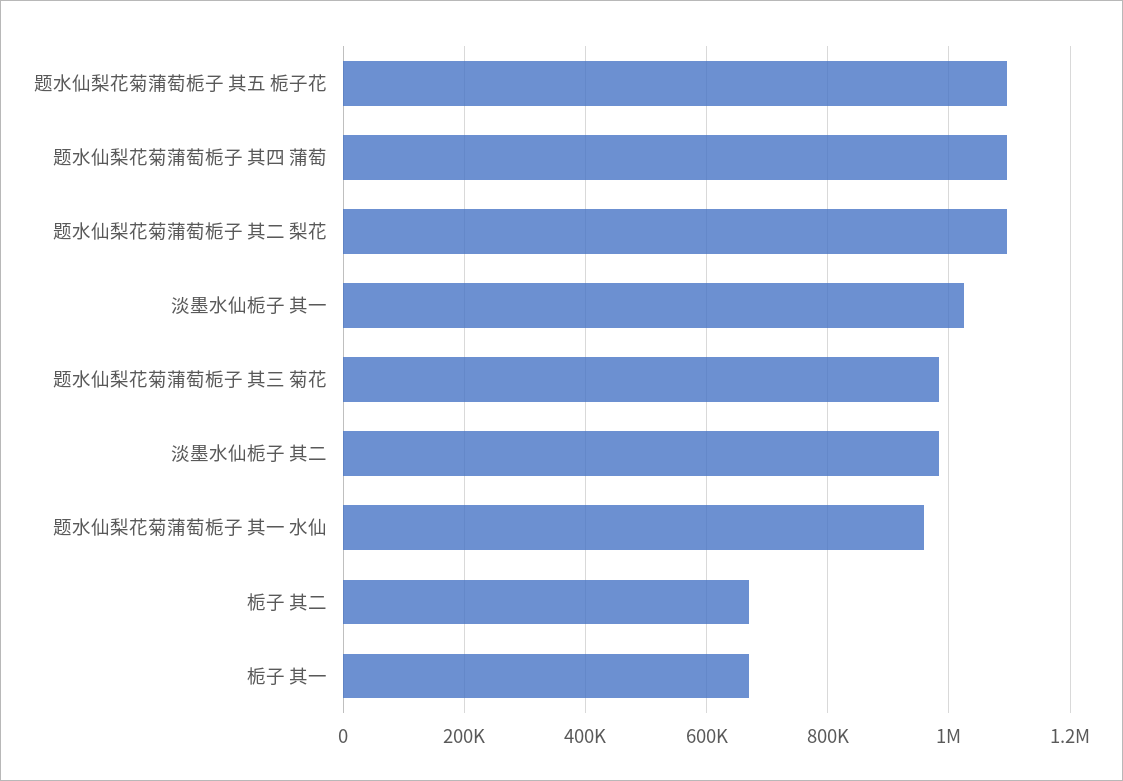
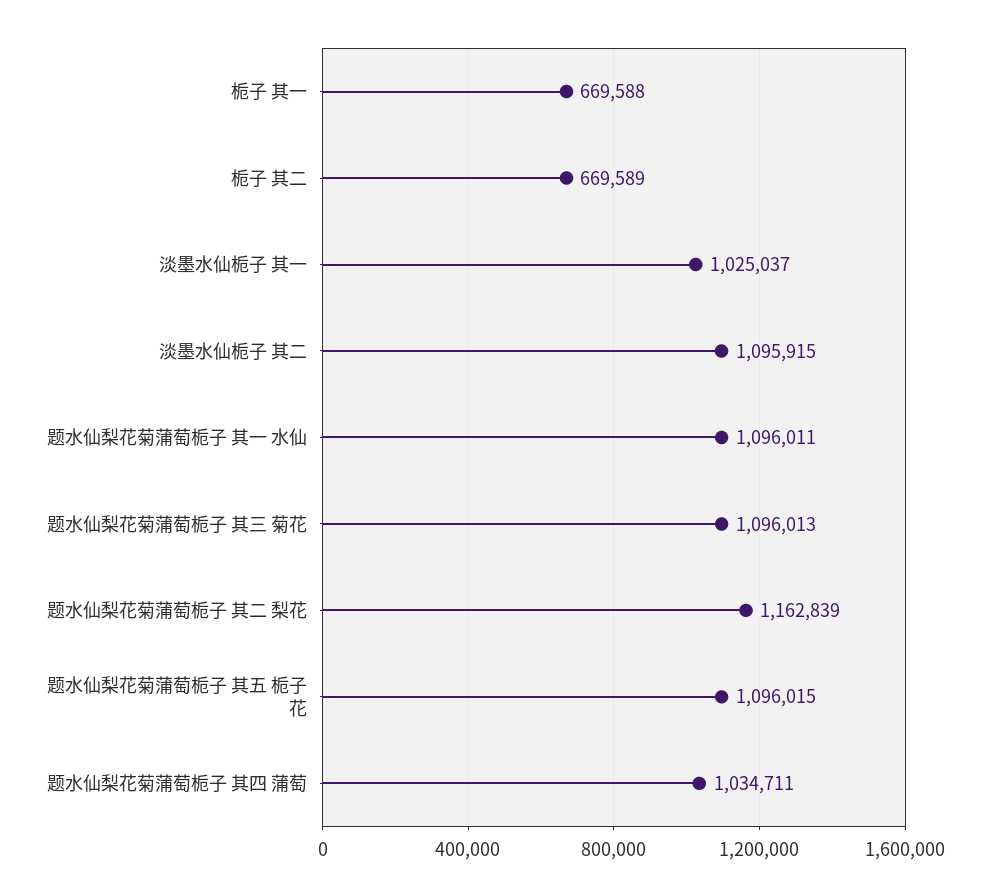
  {
    "题水仙梨花菊蒲萄栀子 其五 栀子花": 1096015,
-   "题水仙梨花菊蒲萄栀子 其四 蒲萄": 1100000,
+   "题水仙梨花菊蒲萄栀子 其四 蒲萄": 1034711,
-   "题水仙梨花菊蒲萄栀子 其二 梨花": 1100000,
+   "题水仙梨花菊蒲萄栀子 其二 梨花": 1162839,
    "淡墨水仙栀子 其一": 1025037,
-   "题水仙梨花菊蒲萄栀子 其三 菊花": 980000,
+   "题水仙梨花菊蒲萄栀子 其三 菊花": 1096013,
-   "淡墨水仙栀子 其二": 980000,
+   "淡墨水仙栀子 其二": 1095915,
-   "题水仙梨花菊蒲萄栀子 其一 水仙": 960000,
+   "题水仙梨花菊蒲萄栀子 其一 水仙": 1096011,
    "栀子 其二": 669589,
    "栀子 其一": 669588
  }

